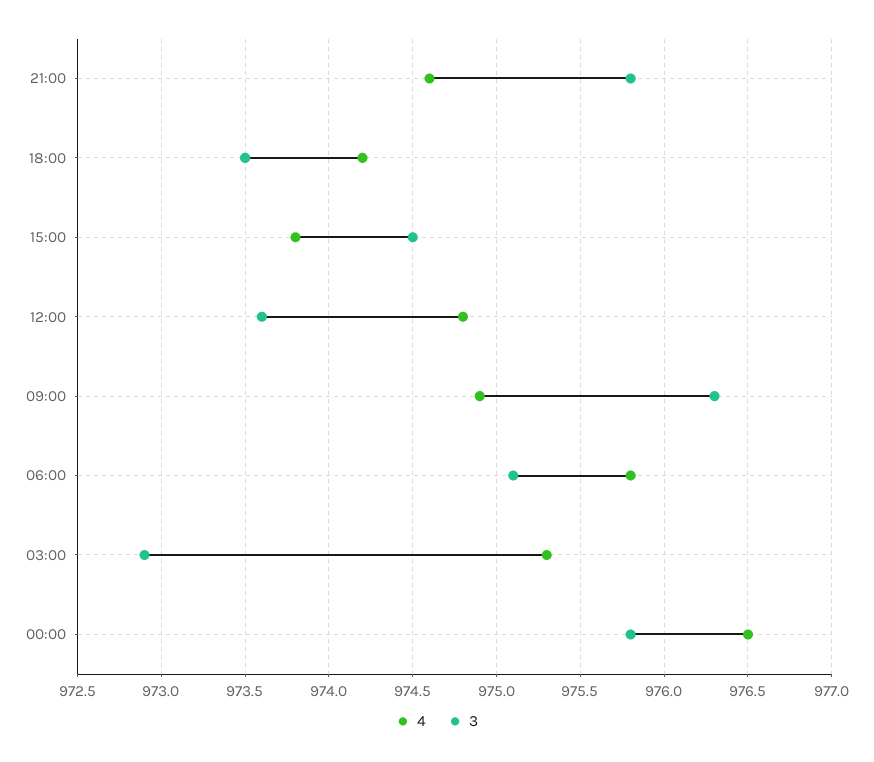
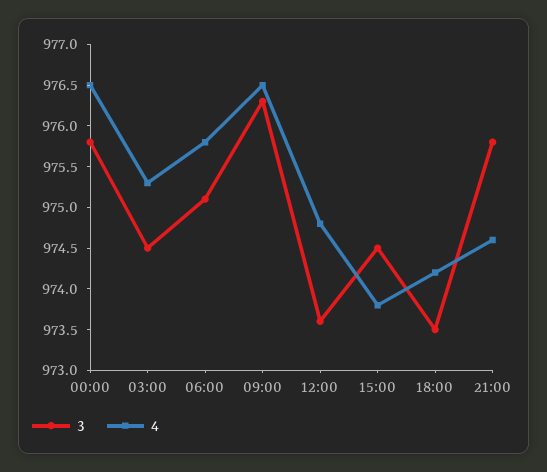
  {
    "4": {
      "21:00": 974.6,
      "18:00": 974.2,
      "15:00": 973.8,
      "12:00": 974.8,
-     "09:00": 974.9,
+     "09:00": 976.5,
      "06:00": 975.8,
      "03:00": 975.3,
      "00:00": 976.5
    },
    "3": {
      "21:00": 975.8,
      "18:00": 973.5,
      "15:00": 974.5,
      "12:00": 973.6,
      "09:00": 976.3,
      "06:00": 975.1,
-     "03:00": 972.9,
+     "03:00": 974.5,
      "00:00": 975.8
    }
  }

